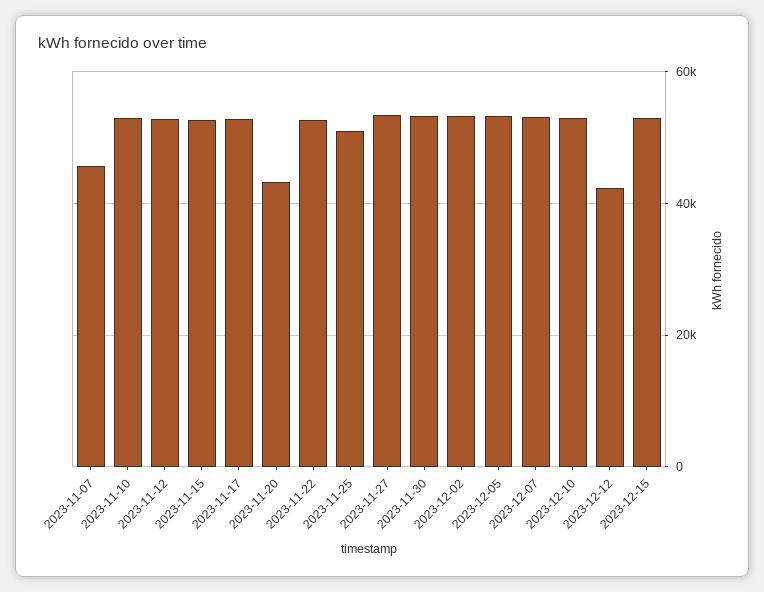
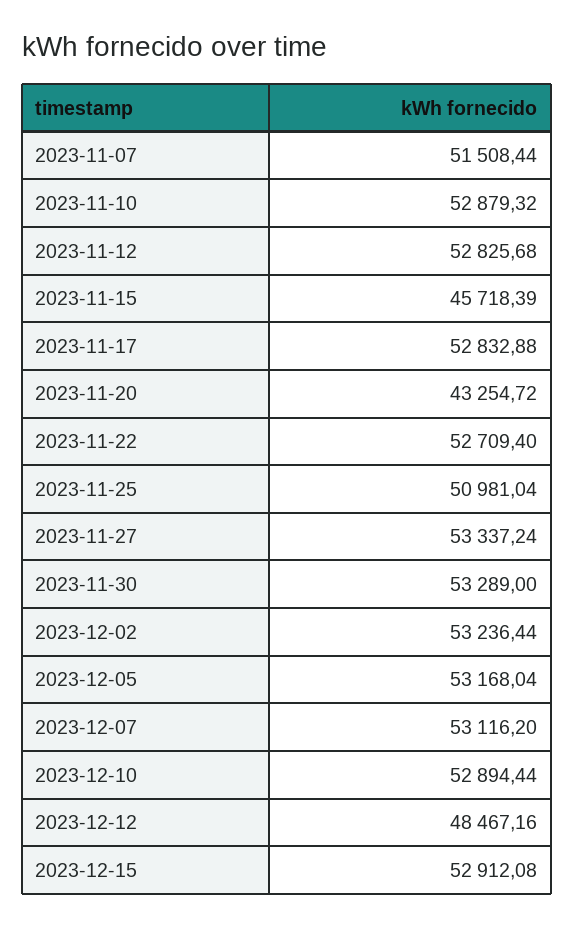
  {
-   "2023-11-07": 46000,
+   "2023-11-07": 51508.44,
    "2023-11-10": 52879.32,
    "2023-11-12": 52825.68,
-   "2023-11-15": 52000,
+   "2023-11-15": 45718.39,
    "2023-11-17": 52832.88,
    "2023-11-20": 43254.72,
    "2023-11-22": 52709.4,
    "2023-11-25": 50981.04,
    "2023-11-27": 53337.24,
    "2023-11-30": 53289,
    "2023-12-02": 53236.44,
    "2023-12-05": 53168.04,
    "2023-12-07": 53116.2,
    "2023-12-10": 52894.44,
-   "2023-12-12": 42000,
+   "2023-12-12": 48467.16,
    "2023-12-15": 52912.08
  }

